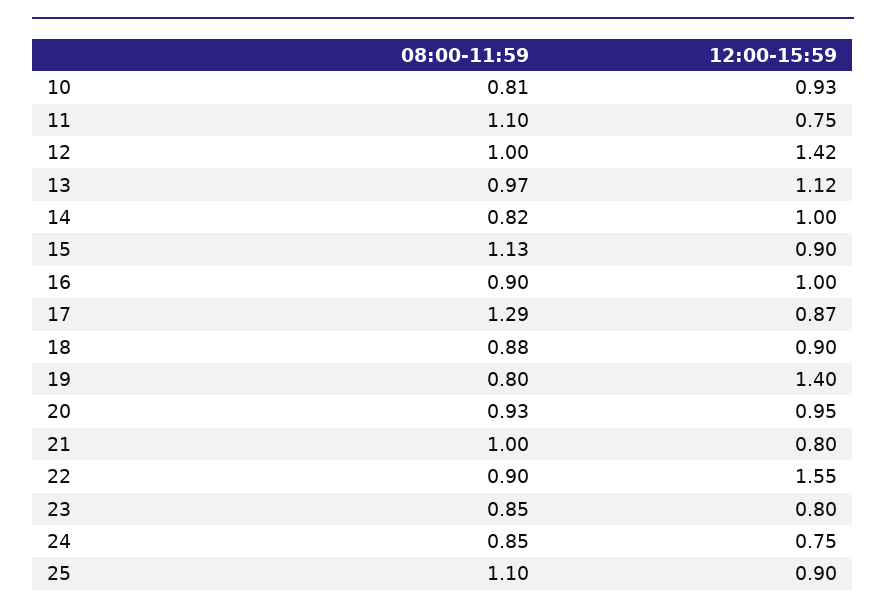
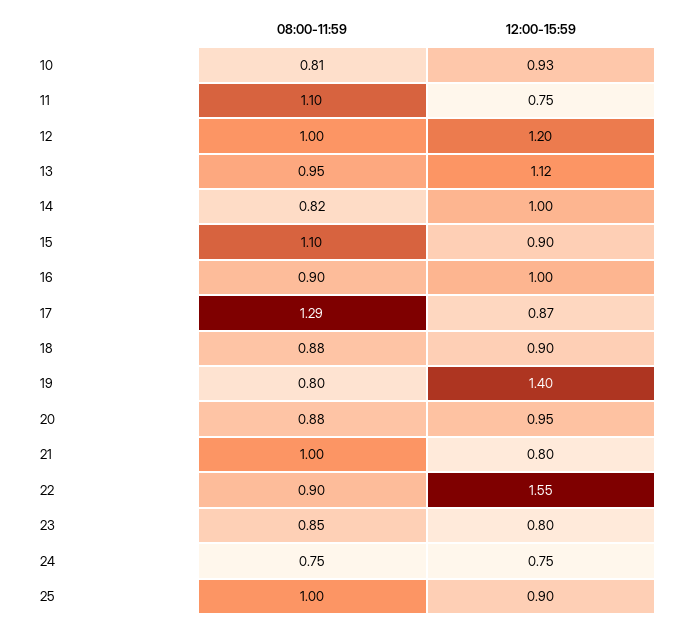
  {
    "08:00-11:59": {
      "10": 0.81,
      "11": 1.1,
      "12": 1,
-     "13": 0.97,
+     "13": 0.95,
      "14": 0.82,
-     "15": 1.13,
+     "15": 1.1,
      "16": 0.9,
      "17": 1.29,
      "18": 0.88,
      "19": 0.8,
-     "20": 0.93,
+     "20": 0.88,
      "21": 1,
      "22": 0.9,
      "23": 0.85,
-     "24": 0.85,
+     "24": 0.75,
-     "25": 1.1
+     "25": 1
    },
    "12:00-15:59": {
      "10": 0.93,
      "11": 0.75,
-     "12": 1.42,
+     "12": 1.2,
      "13": 1.12,
      "14": 1,
      "15": 0.9,
      "16": 1,
      "17": 0.87,
      "18": 0.9,
      "19": 1.4,
      "20": 0.95,
      "21": 0.8,
      "22": 1.55,
      "23": 0.8,
      "24": 0.75,
      "25": 0.9
    }
  }

